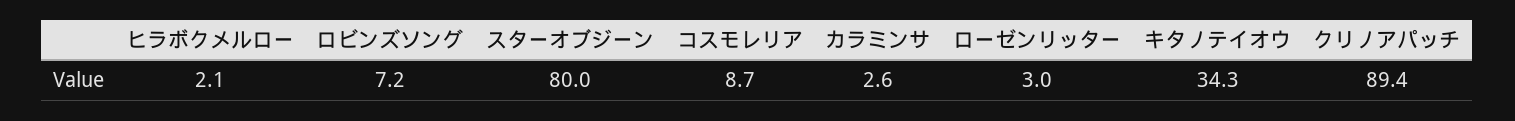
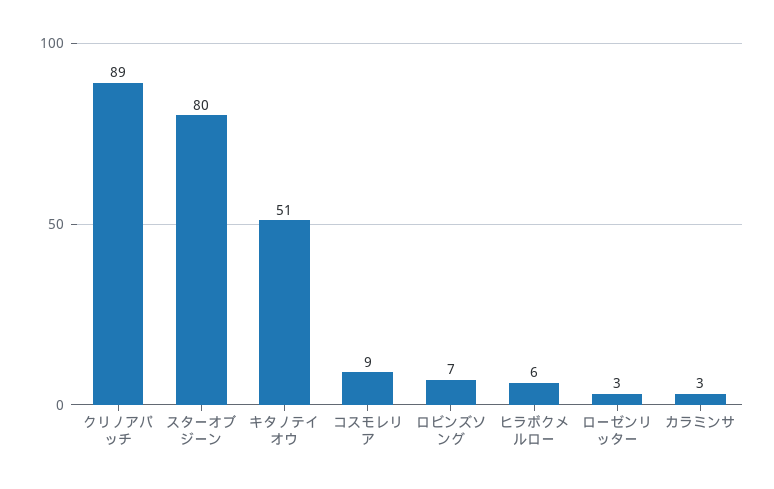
  {
-   "ヒラボクメルロー": 2.1,
+   "ヒラボクメルロー": 6,
    "ロビンズソング": 7.2,
    "スターオブジーン": 80,
    "コスモレリア": 8.7,
    "カラミンサ": 2.6,
    "ローゼンリッター": 3,
-   "キタノテイオウ": 34.3,
+   "キタノテイオウ": 51,
    "クリノアパッチ": 89.4
  }

